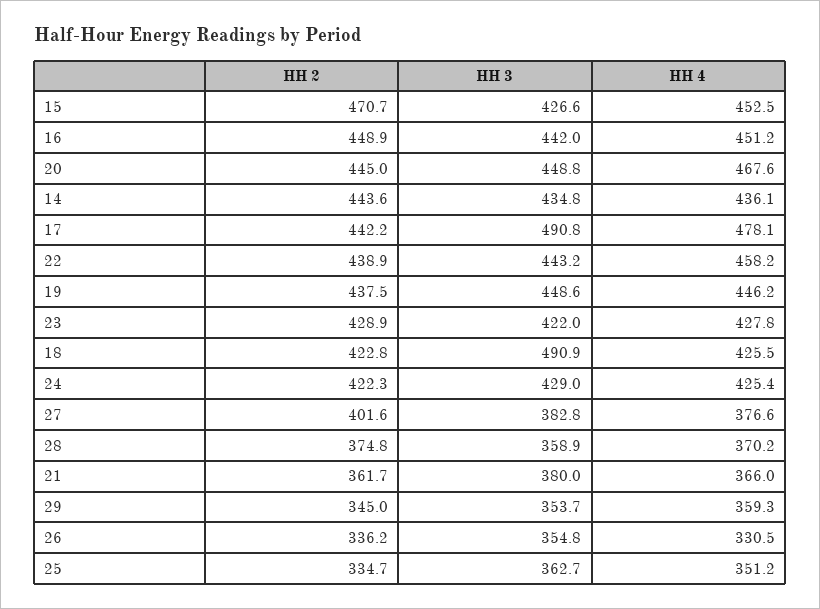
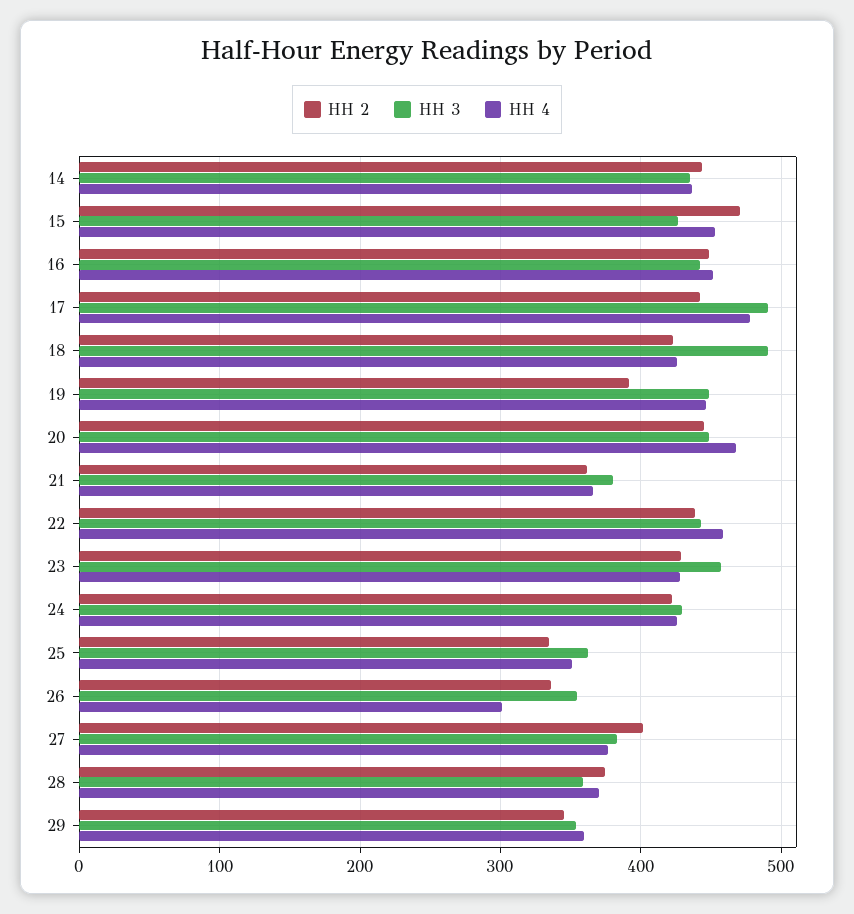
  {
    "HH 2": {
      "15": 470.7,
      "16": 448.9,
      "20": 445,
      "14": 443.6,
      "17": 442.2,
      "22": 438.9,
-     "19": 437.5,
+     "19": 390,
      "23": 428.9,
      "18": 422.8,
      "24": 422.3,
      "27": 401.6,
      "28": 374.8,
      "21": 361.7,
      "29": 345,
      "26": 336.2,
      "25": 334.7
    },
    "HH 3": {
      "15": 426.6,
      "16": 442,
      "20": 448.8,
      "14": 434.8,
      "17": 490.8,
      "22": 443.2,
      "19": 448.6,
-     "23": 422,
+     "23": 460,
      "18": 490.9,
      "24": 429,
      "27": 382.8,
      "28": 358.9,
      "21": 380,
      "29": 353.7,
      "26": 354.8,
      "25": 362.7
    },
    "HH 4": {
      "15": 452.5,
      "16": 451.2,
      "20": 467.6,
      "14": 436.1,
      "17": 478.1,
      "22": 458.2,
      "19": 446.2,
      "23": 427.8,
      "18": 425.5,
      "24": 425.4,
      "27": 376.6,
      "28": 370.2,
      "21": 366,
      "29": 359.3,
-     "26": 330.5,
+     "26": 300,
      "25": 351.2
    }
  }

